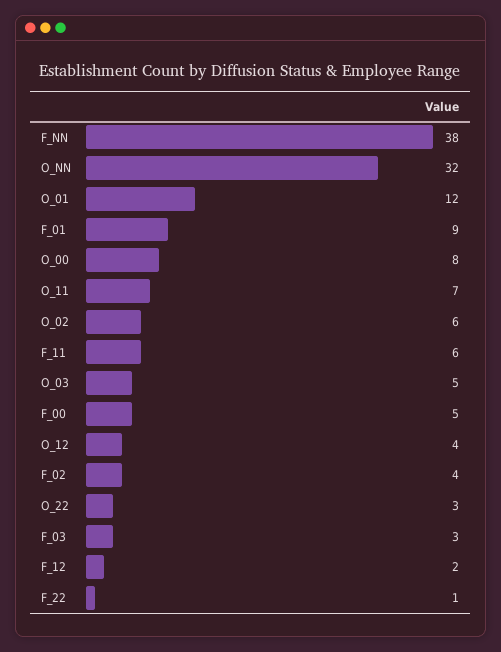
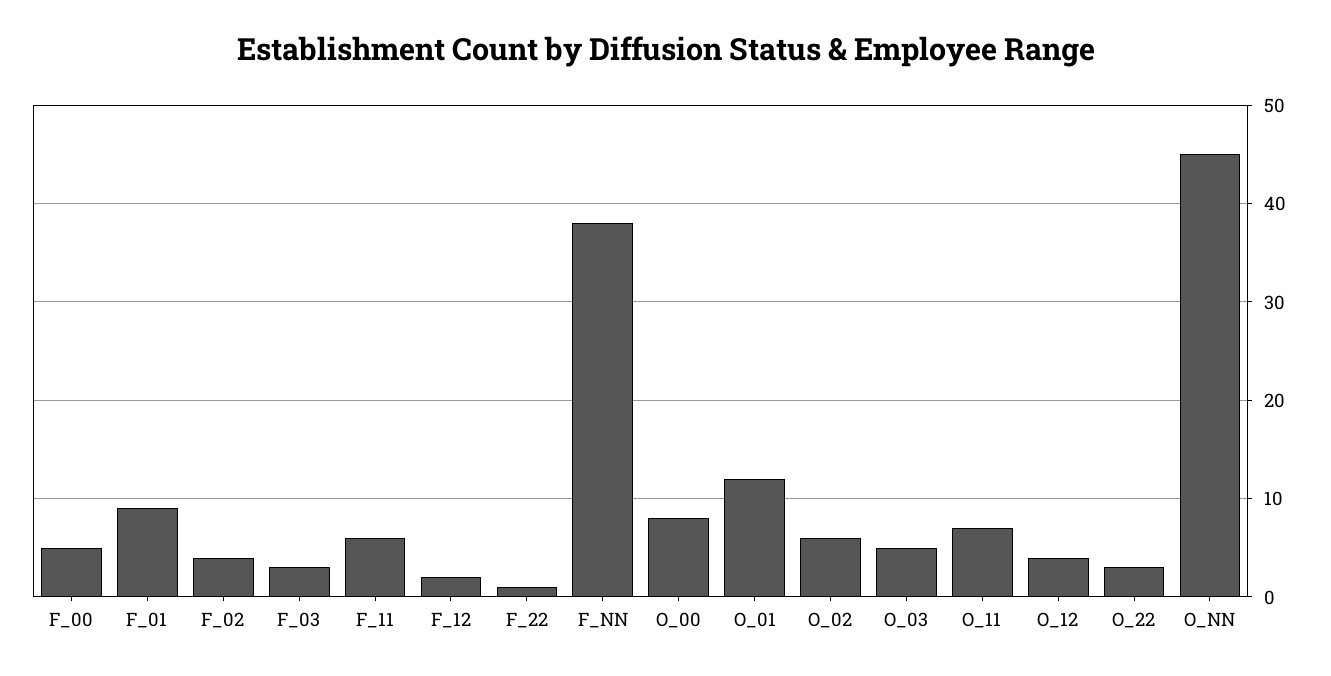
  {
    "F_NN": 38,
-   "O_NN": 32,
+   "O_NN": 45,
    "O_01": 12,
    "F_01": 9,
    "O_00": 8,
    "O_11": 7,
    "O_02": 6,
    "F_11": 6,
    "O_03": 5,
    "F_00": 5,
    "O_12": 4,
    "F_02": 4,
    "O_22": 3,
    "F_03": 3,
    "F_12": 2,
    "F_22": 1
  }

